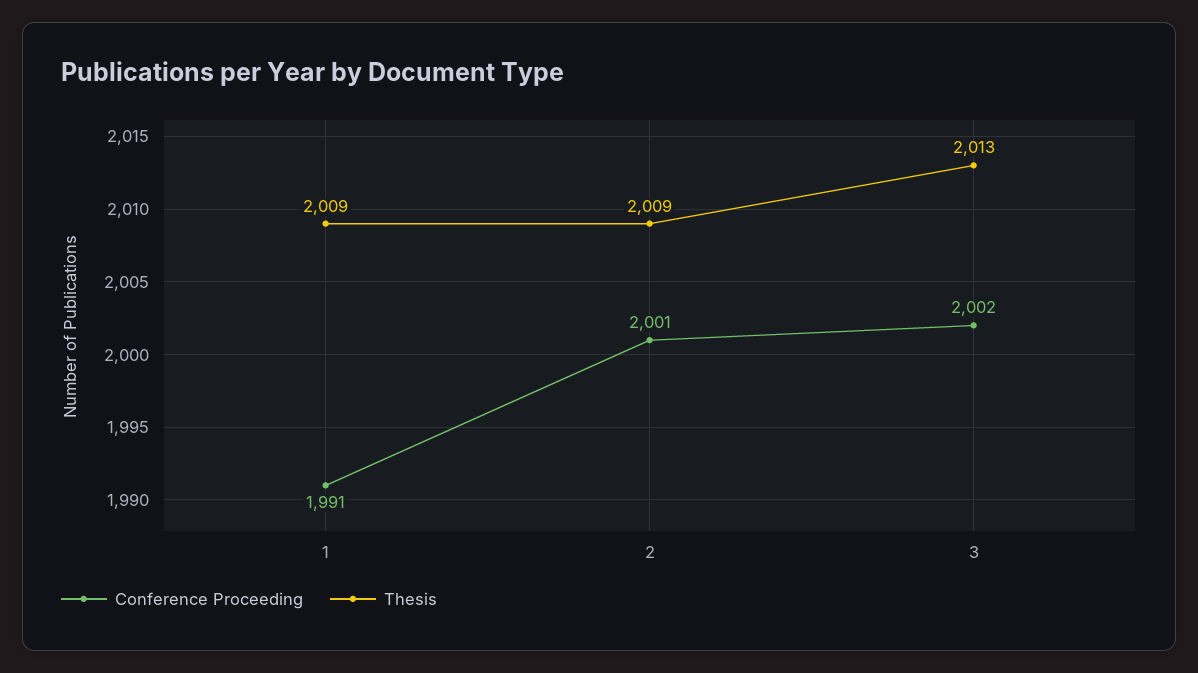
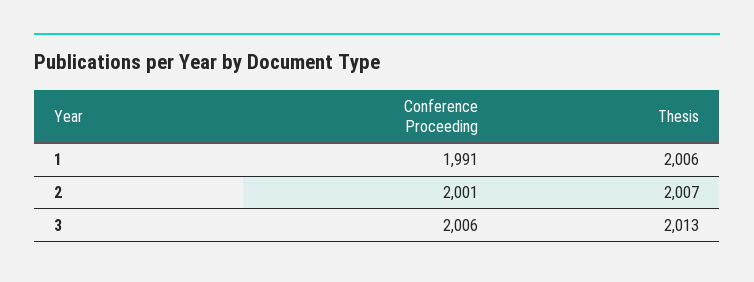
  {
    "Conference Proceeding": {
      "1": 1991,
      "2": 2001,
-     "3": 2002
+     "3": 2006
    },
    "Thesis": {
-     "1": 2009,
+     "1": 2006,
-     "2": 2009,
+     "2": 2007,
      "3": 2013
    }
  }

